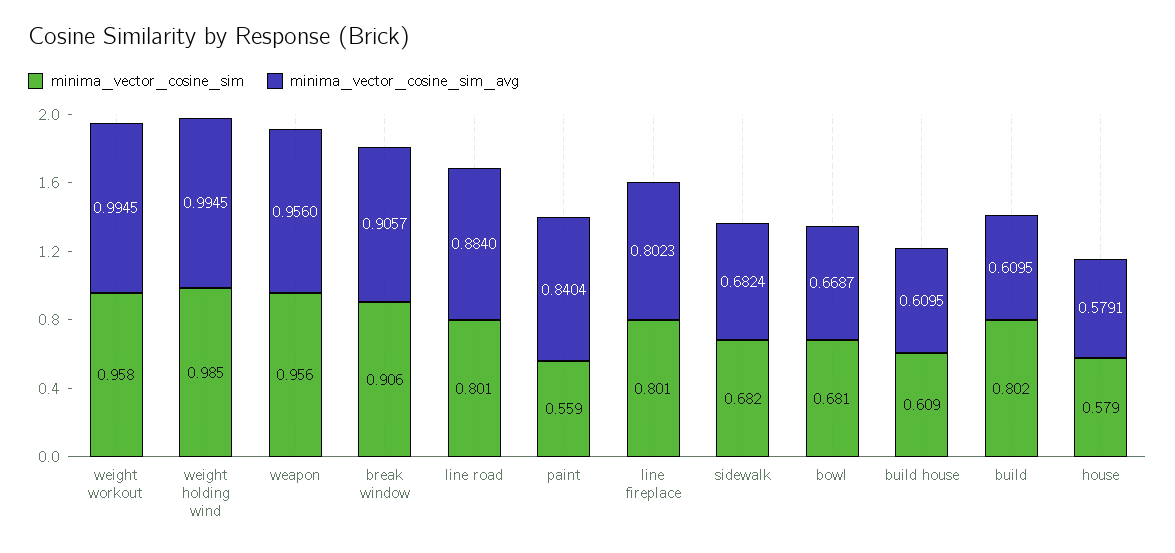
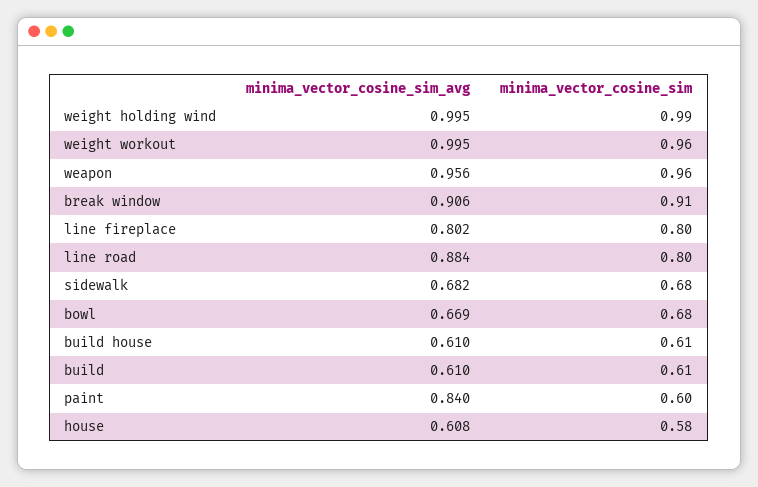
  {
    "minima_vector_cosine_sim": {
      "weight workout": 0.958,
      "weight holding wind": 0.985,
      "weapon": 0.956,
      "break window": 0.906,
      "line road": 0.801,
-     "paint": 0.559,
+     "paint": 0.6,
      "line fireplace": 0.801,
      "sidewalk": 0.682,
      "bowl": 0.681,
      "build house": 0.609,
-     "build": 0.802,
+     "build": 0.61,
      "house": 0.579
    },
    "minima_vector_cosine_sim_avg": {
      "weight workout": 0.9945,
      "weight holding wind": 0.9945,
      "weapon": 0.956,
      "break window": 0.9057,
      "line road": 0.884,
      "paint": 0.8404,
      "line fireplace": 0.8023,
      "sidewalk": 0.6824,
      "bowl": 0.6687,
      "build house": 0.6095,
      "build": 0.6095,
-     "house": 0.5791
+     "house": 0.608
    }
  }

